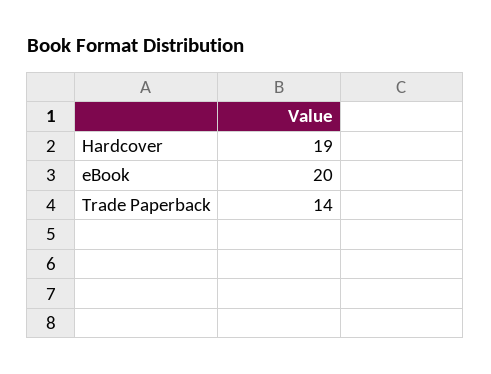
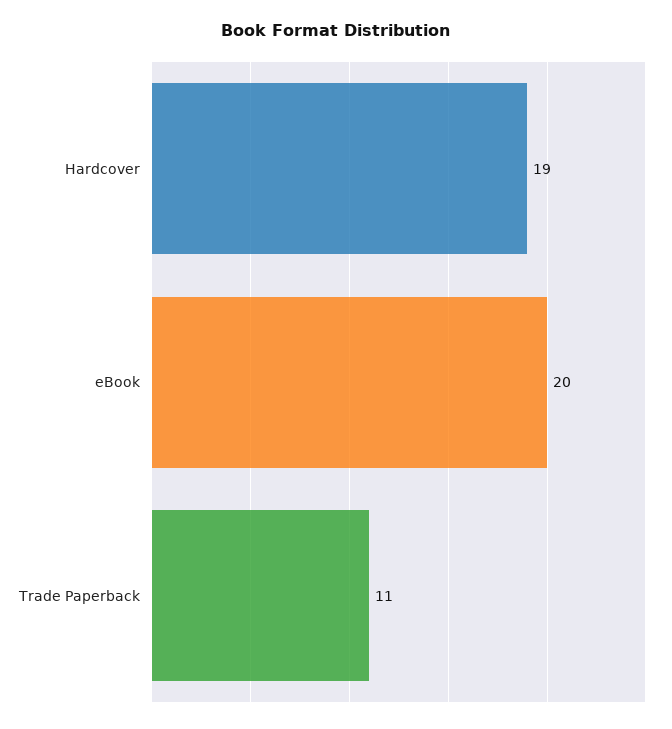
  {
    "Hardcover": 19,
    "eBook": 20,
-   "Trade Paperback": 14
+   "Trade Paperback": 11
  }

